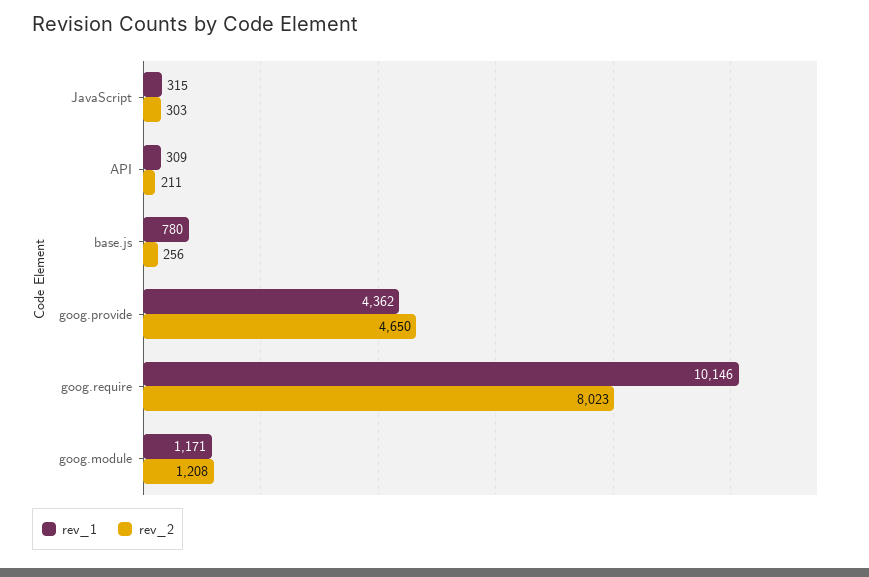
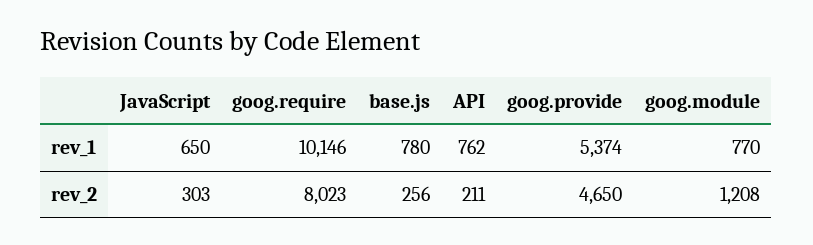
  {
    "rev_1": {
-     "JavaScript": 315,
+     "JavaScript": 650,
-     "API": 309,
+     "API": 762,
      "base.js": 780,
-     "goog.provide": 4362,
+     "goog.provide": 5374,
      "goog.require": 10146,
-     "goog.module": 1171
+     "goog.module": 770
    },
    "rev_2": {
      "JavaScript": 303,
      "API": 211,
      "base.js": 256,
      "goog.provide": 4650,
      "goog.require": 8023,
      "goog.module": 1208
    }
  }

